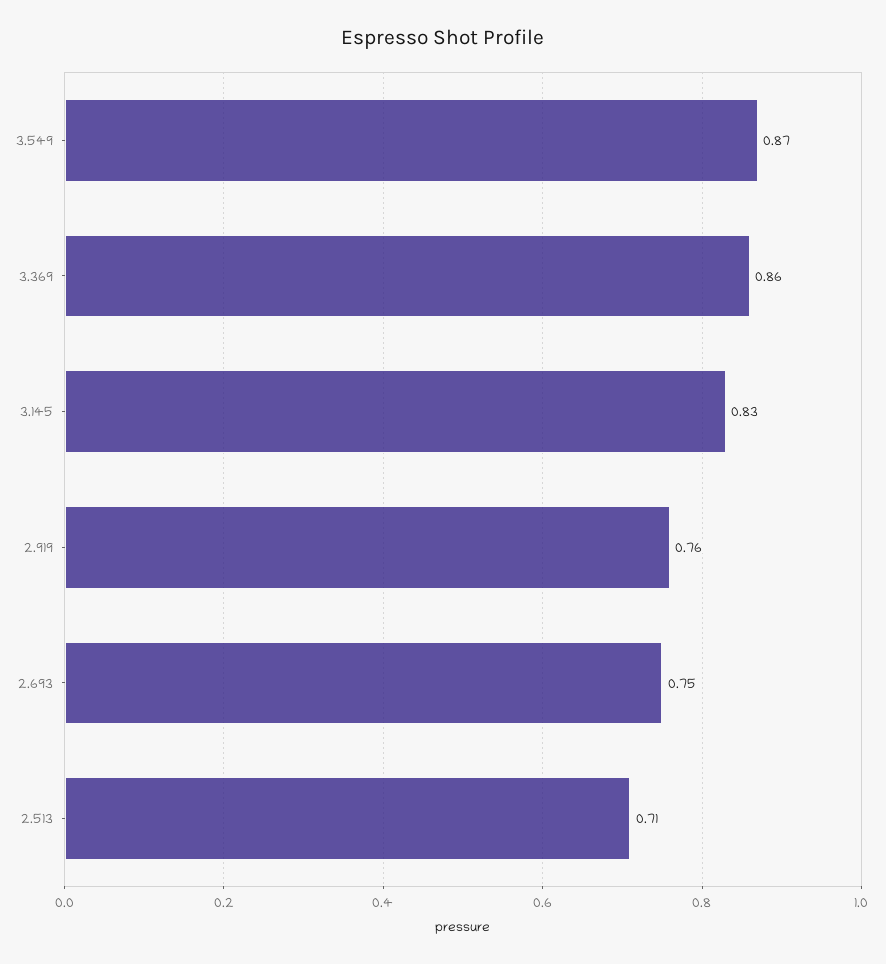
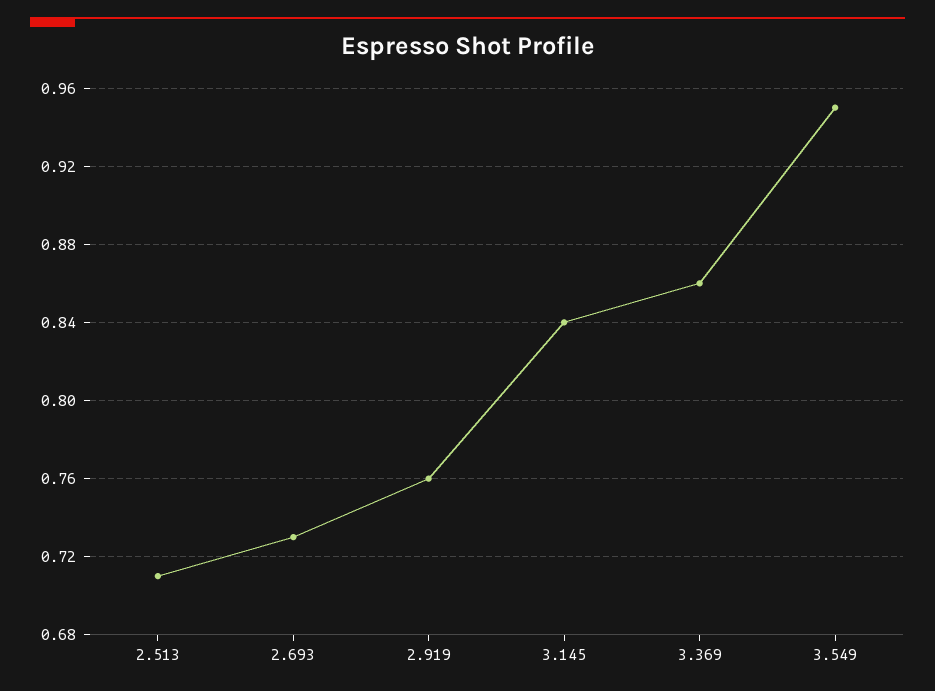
  {
-   "3.549": 0.87,
+   "3.549": 0.95,
    "3.369": 0.86,
-   "3.145": 0.83,
+   "3.145": 0.84,
    "2.919": 0.76,
-   "2.693": 0.75,
+   "2.693": 0.73,
    "2.513": 0.71
  }

